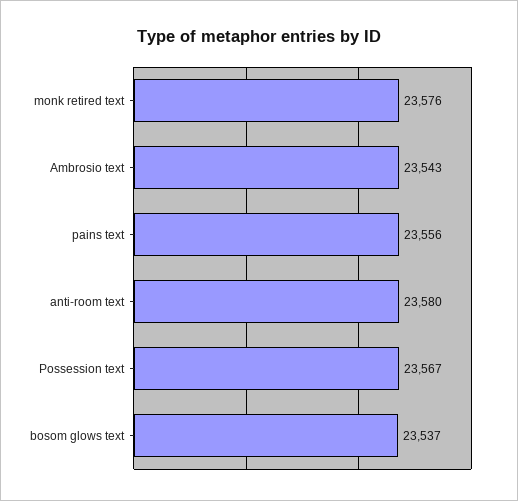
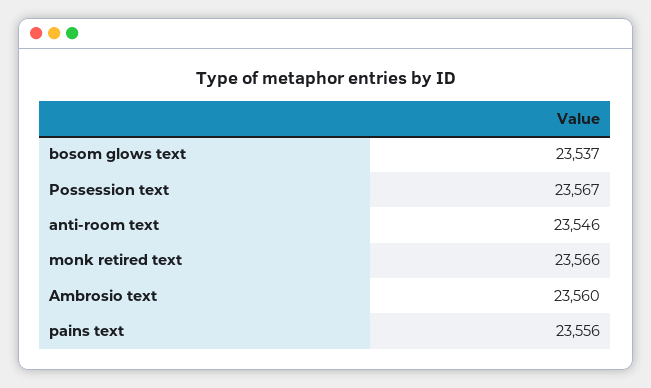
  {
-   "monk retired text": 23576,
+   "monk retired text": 23566,
-   "Ambrosio text": 23543,
+   "Ambrosio text": 23560,
    "pains text": 23556,
-   "anti-room text": 23580,
+   "anti-room text": 23546,
    "Possession text": 23567,
    "bosom glows text": 23537
  }

